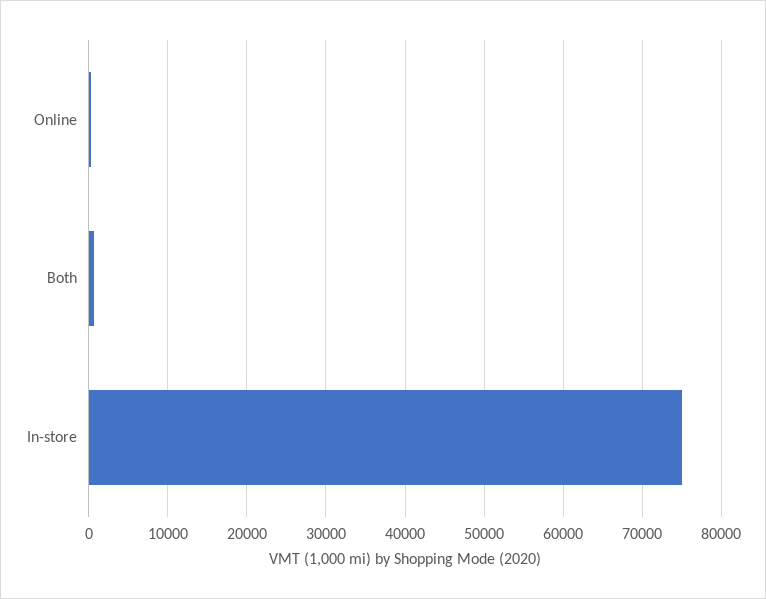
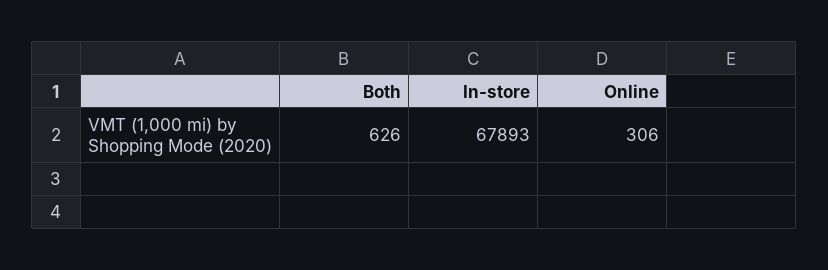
  {
    "Online": 306,
    "Both": 626,
-   "In-store": 75000
+   "In-store": 67893
  }

